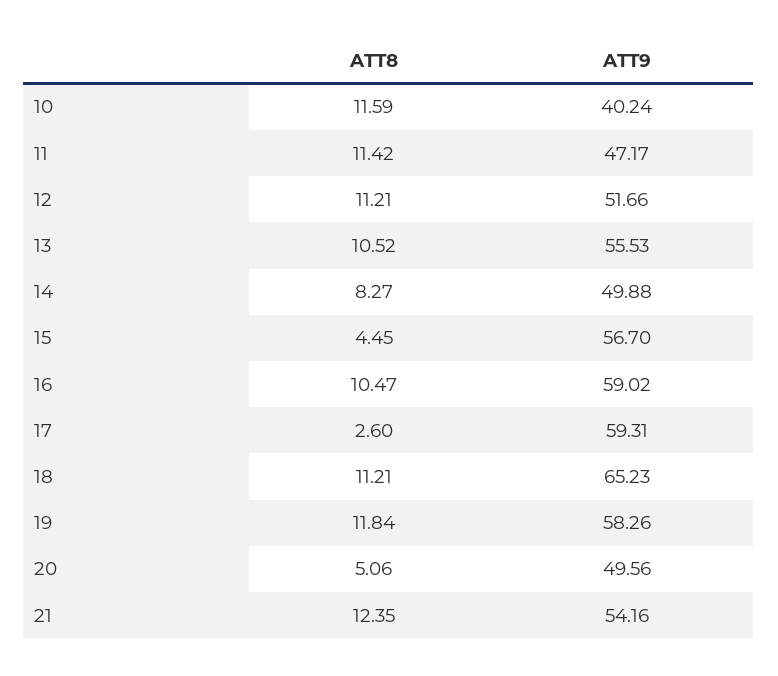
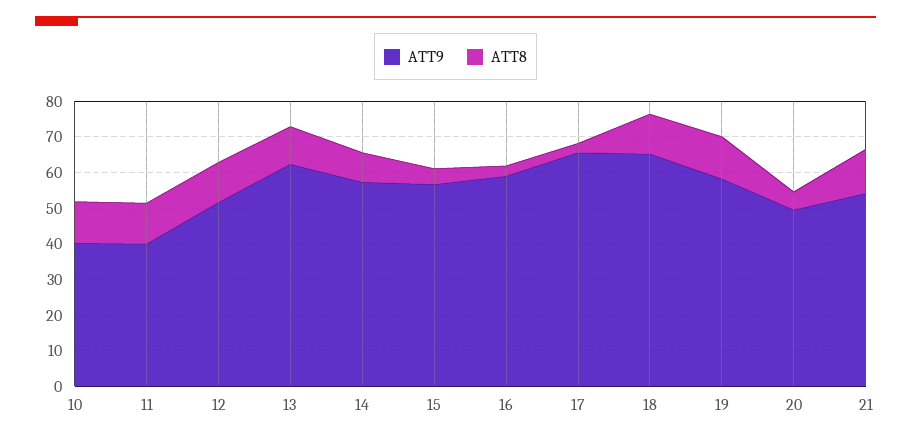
  {
    "ATT8": {
      "10": 11.59,
      "11": 11.42,
      "12": 11.21,
      "13": 10.52,
      "14": 8.27,
      "15": 4.45,
-     "16": 10.47,
+     "16": 2.5,
      "17": 2.6,
      "18": 11.21,
      "19": 11.84,
      "20": 5.06,
      "21": 12.35
    },
    "ATT9": {
      "10": 40.24,
-     "11": 47.17,
+     "11": 40,
      "12": 51.66,
-     "13": 55.53,
+     "13": 62.5,
-     "14": 49.88,
+     "14": 57.5,
      "15": 56.7,
      "16": 59.02,
-     "17": 59.31,
+     "17": 65,
      "18": 65.23,
      "19": 58.26,
      "20": 49.56,
      "21": 54.16
    }
  }

